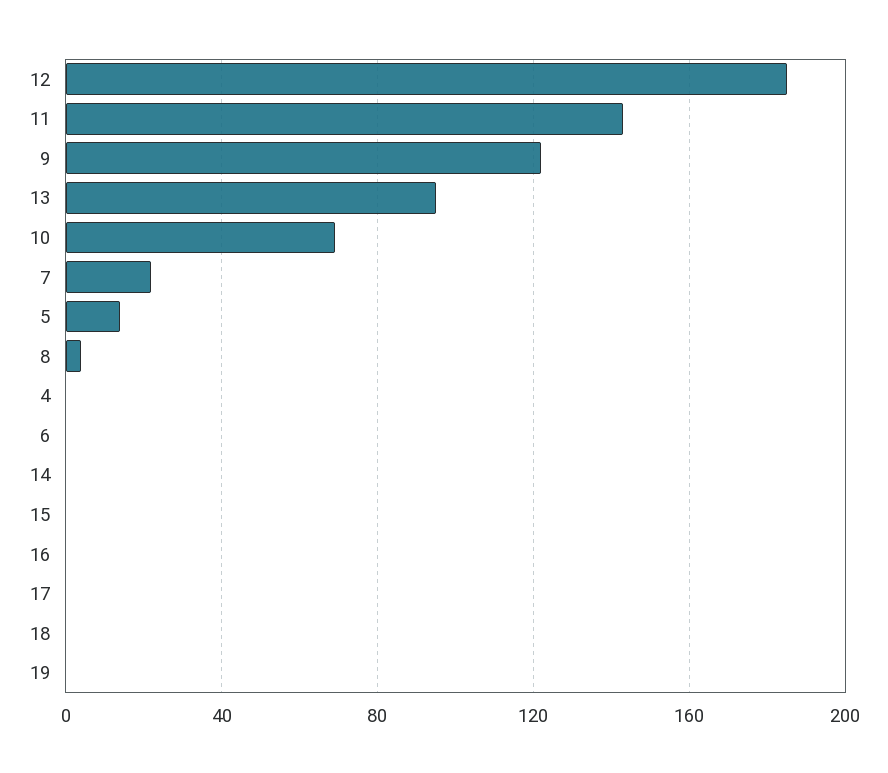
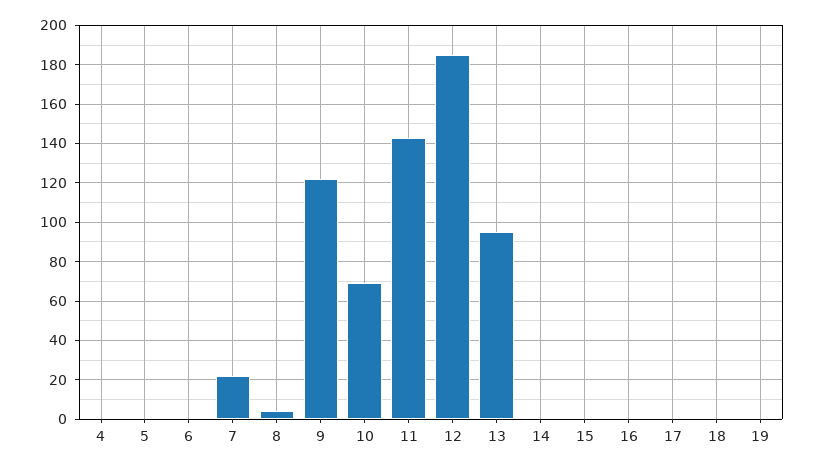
  {
    "12": 185,
    "11": 145,
    "9": 120,
    "13": 95,
    "10": 70,
    "7": 20,
-   "5": 15,
+   "5": 0,
    "8": 5,
    "4": 0,
    "6": 0,
    "14": 0,
    "15": 0,
    "16": 0,
    "17": 0,
    "18": 0,
    "19": 0
  }

